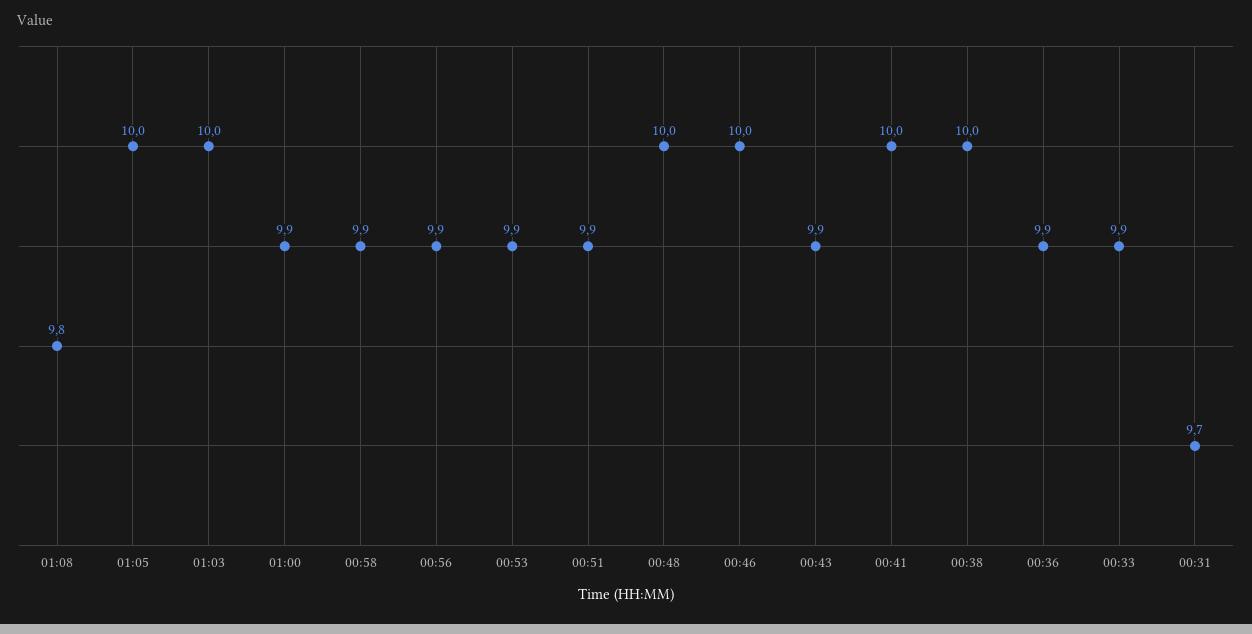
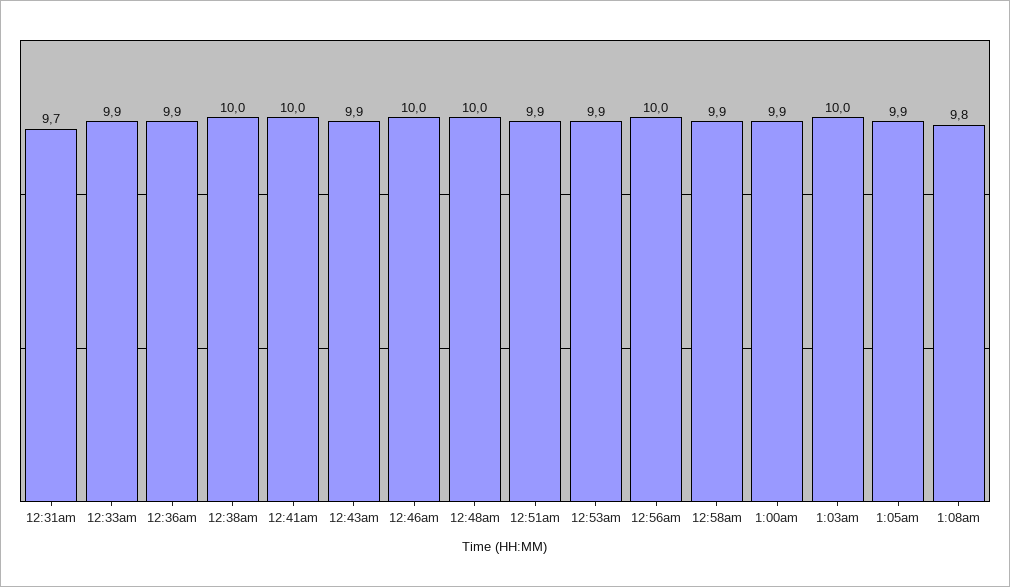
  {
    "01:08": 9.8,
-   "01:05": 10,
+   "01:05": 9.9,
    "01:03": 10,
    "01:00": 9.9,
    "00:58": 9.9,
-   "00:56": 9.9,
+   "00:56": 10,
    "00:53": 9.9,
    "00:51": 9.9,
    "00:48": 10,
    "00:46": 10,
    "00:43": 9.9,
    "00:41": 10,
    "00:38": 10,
    "00:36": 9.9,
    "00:33": 9.9,
    "00:31": 9.7
  }

